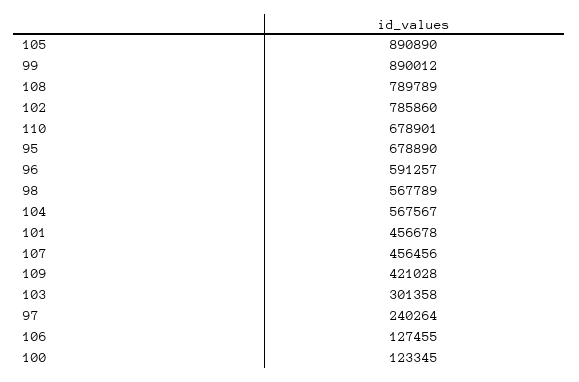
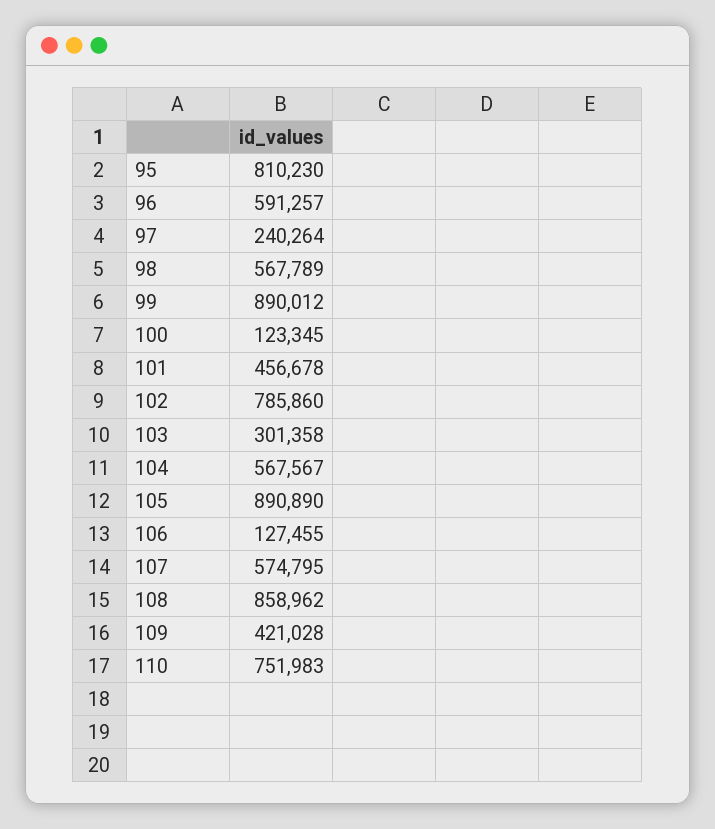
  {
    "105": 890890,
    "99": 890012,
-   "108": 789789,
+   "108": 858962,
    "102": 785860,
-   "110": 678901,
+   "110": 751983,
-   "95": 678890,
+   "95": 810230,
    "96": 591257,
    "98": 567789,
    "104": 567567,
    "101": 456678,
-   "107": 456456,
+   "107": 574795,
    "109": 421028,
    "103": 301358,
    "97": 240264,
    "106": 127455,
    "100": 123345
  }

